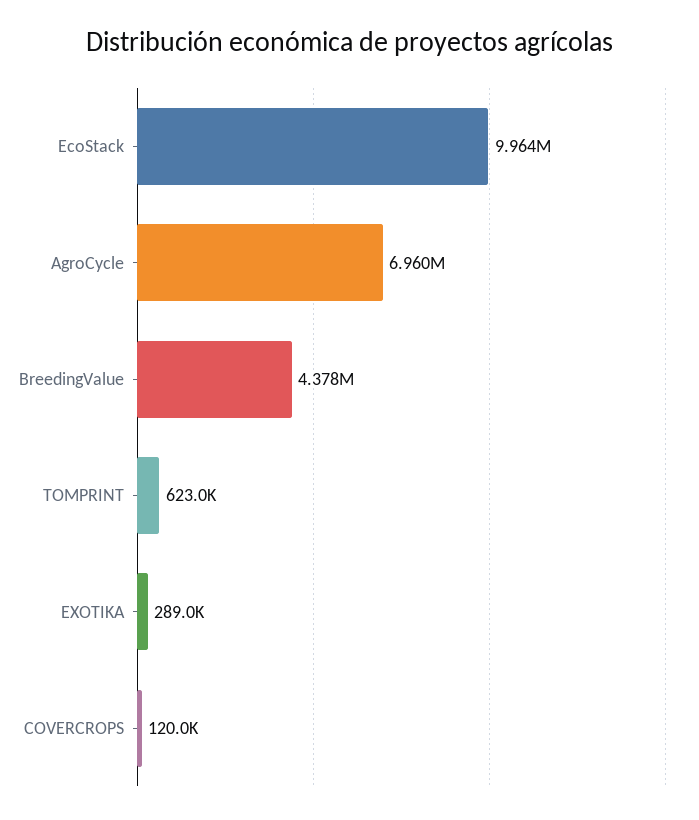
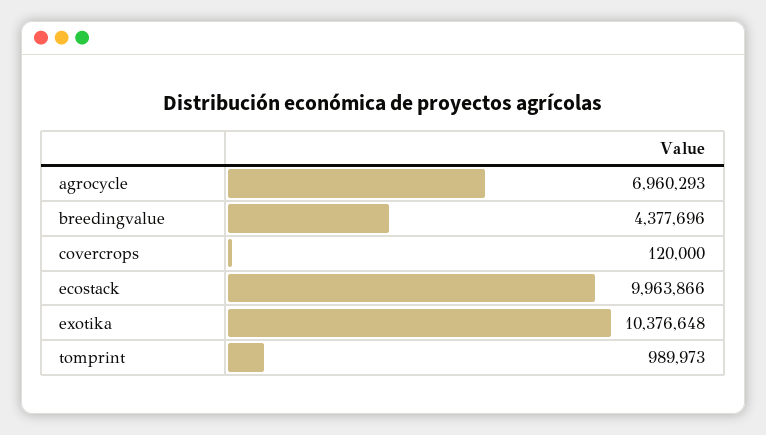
  {
    "EcoStack": 9963866,
    "AgroCycle": 6960293,
    "BreedingValue": 4377696,
-   "TOMPRINT": 623000,
+   "TOMPRINT": 989973,
-   "EXOTIKA": 289000,
+   "EXOTIKA": 10376648,
    "COVERCROPS": 120000
  }

